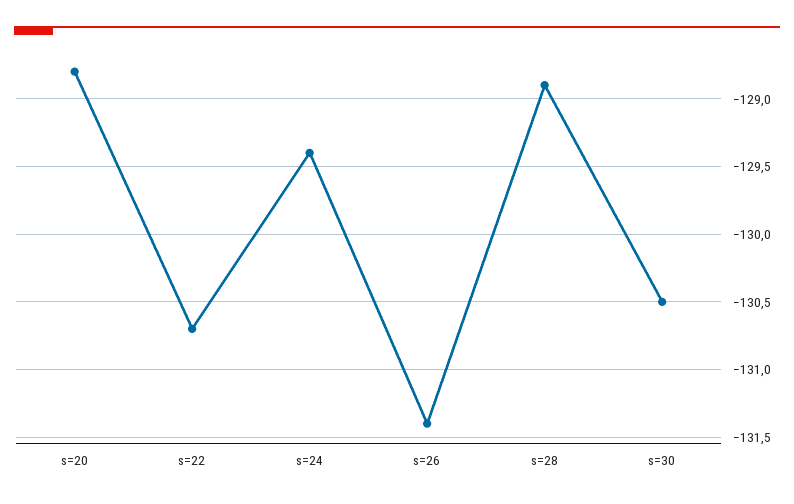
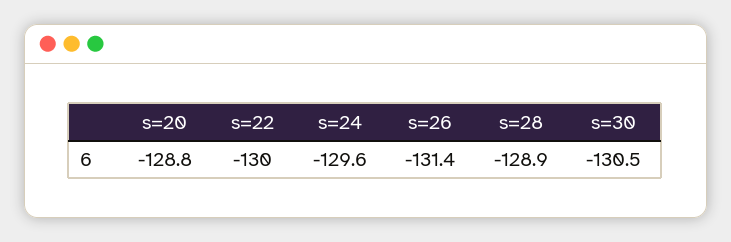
  {
    "s=20": -128.8,
-   "s=22": -130.7,
+   "s=22": -130,
-   "s=24": -129.4,
+   "s=24": -129.6,
    "s=26": -131.4,
    "s=28": -128.9,
    "s=30": -130.5
  }

